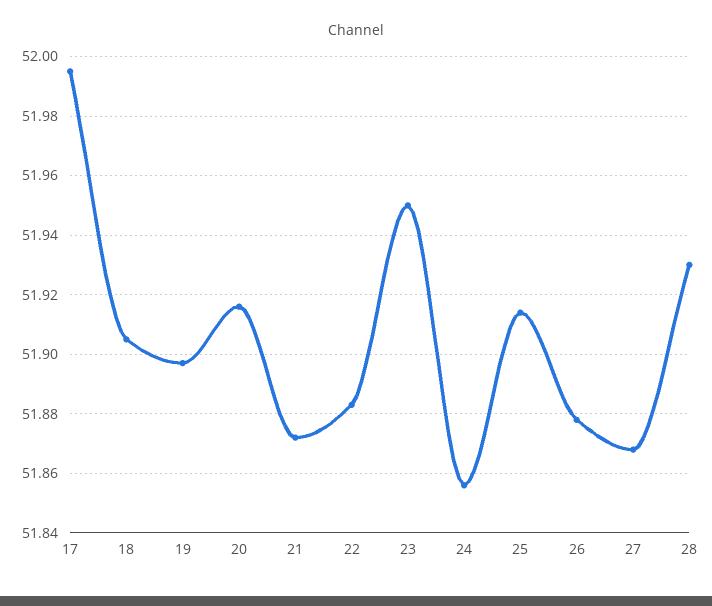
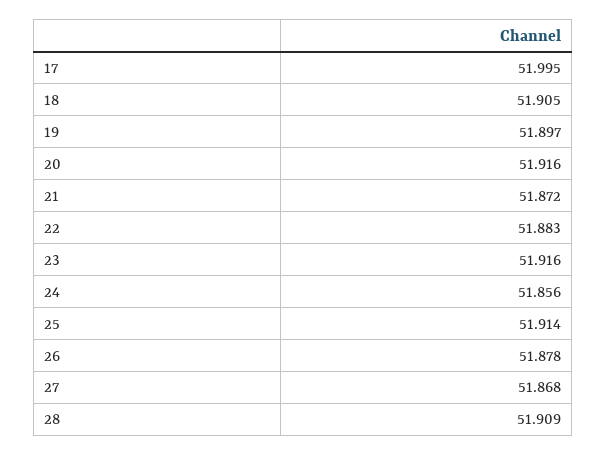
  {
    "17": 51.995,
    "18": 51.905,
    "19": 51.897,
    "20": 51.916,
    "21": 51.872,
    "22": 51.883,
-   "23": 51.95,
+   "23": 51.916,
    "24": 51.856,
    "25": 51.914,
    "26": 51.878,
    "27": 51.868,
-   "28": 51.93
+   "28": 51.909
  }

